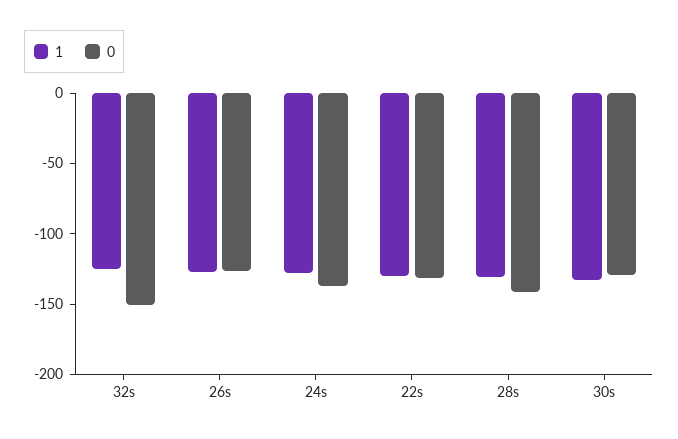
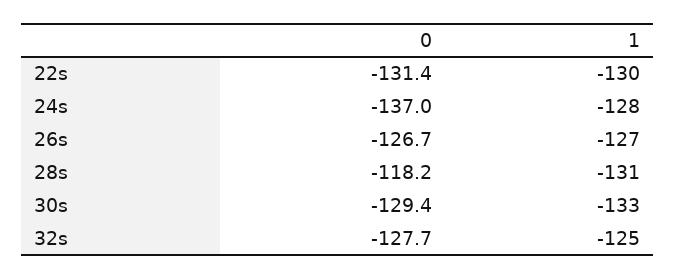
  {
    "1": {
      "32s": -125,
      "26s": -127,
      "24s": -128,
      "22s": -130,
      "28s": -131,
      "30s": -133
    },
    "0": {
-     "32s": -150,
+     "32s": -127.7,
      "26s": -126.7,
      "24s": -137,
      "22s": -131.4,
-     "28s": -140,
+     "28s": -118.2,
      "30s": -129.4
    }
  }

